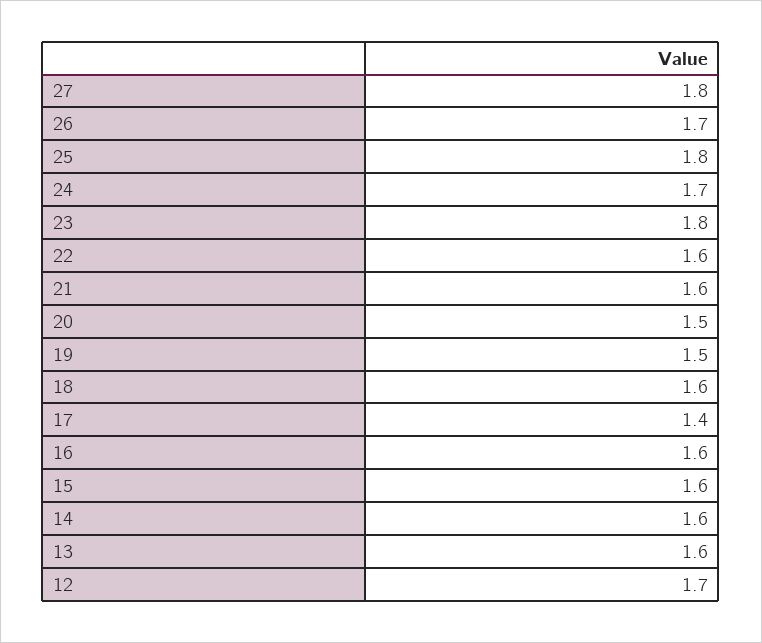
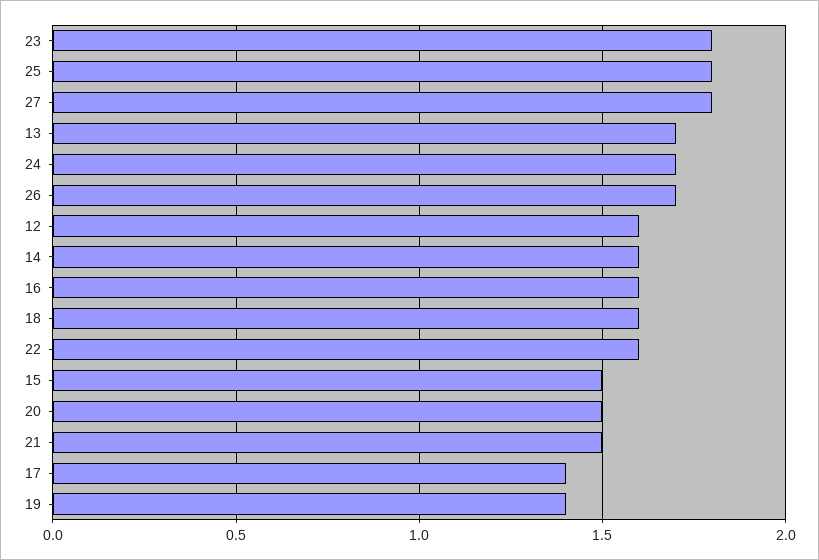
  {
    "27": 1.8,
    "26": 1.7,
    "25": 1.8,
    "24": 1.7,
    "23": 1.8,
    "22": 1.6,
-   "21": 1.6,
+   "21": 1.5,
    "20": 1.5,
-   "19": 1.5,
+   "19": 1.4,
    "18": 1.6,
    "17": 1.4,
    "16": 1.6,
-   "15": 1.6,
+   "15": 1.5,
    "14": 1.6,
-   "13": 1.6,
+   "13": 1.7,
-   "12": 1.7
+   "12": 1.6
  }

